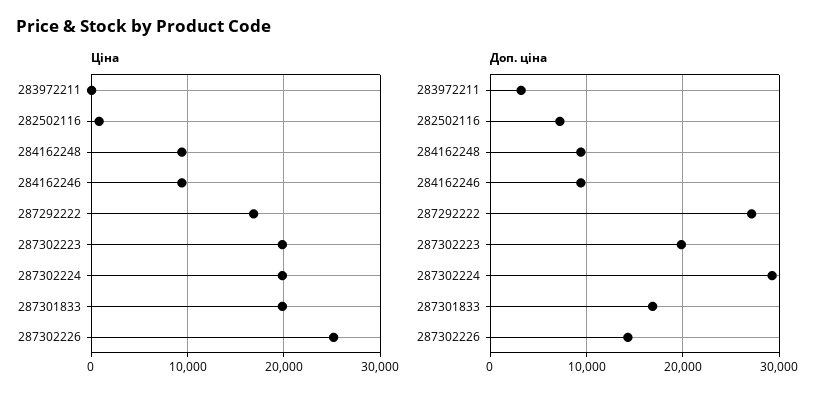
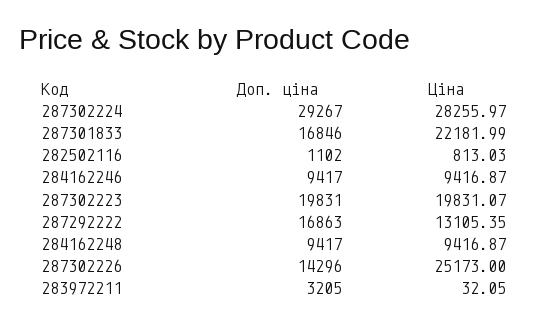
  {
    "Ціна": {
      "283972211": 32.05,
      "282502116": 813.03,
      "284162248": 9416.87,
      "284162246": 9416.87,
-     "287292222": 17000,
+     "287292222": 13105.35,
      "287302223": 19831.07,
-     "287302224": 20000,
+     "287302224": 28255.97,
-     "287301833": 20000,
+     "287301833": 22181.99,
      "287302226": 25173
    },
    "Доп. ціна": {
      "283972211": 3205,
-     "282502116": 7000,
+     "282502116": 1102,
      "284162248": 9417,
      "284162246": 9417,
-     "287292222": 27000,
+     "287292222": 16863,
      "287302223": 19831,
      "287302224": 29267,
      "287301833": 16846,
      "287302226": 14296
    }
  }

